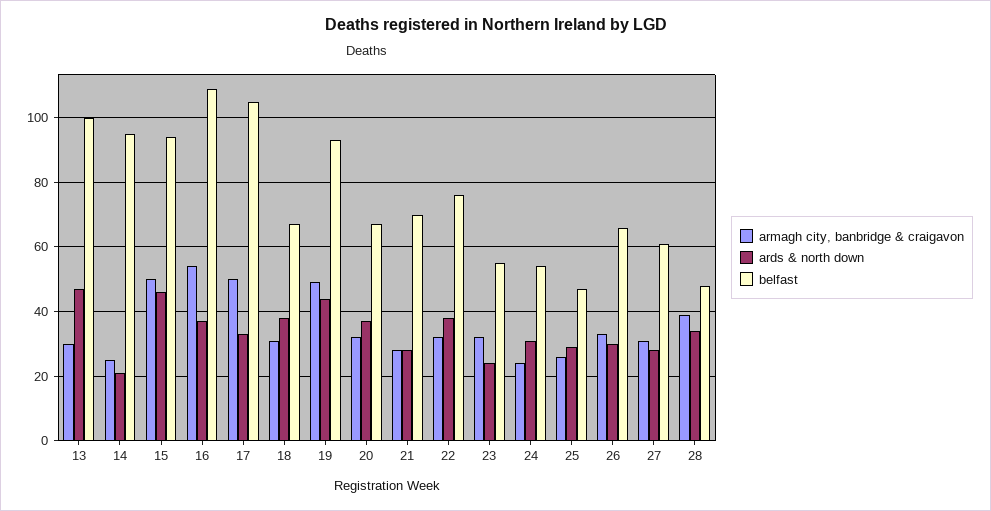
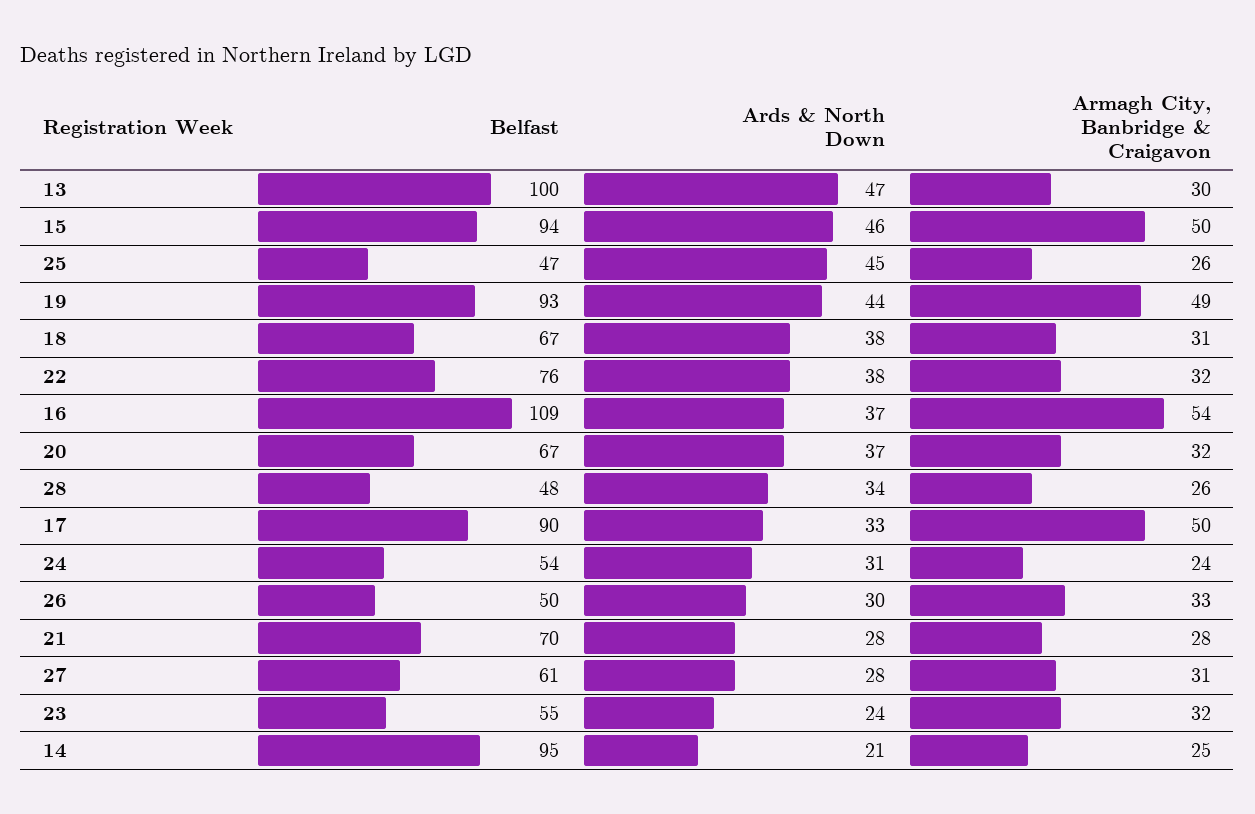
  {
    "armagh city, banbridge & craigavon": {
      "13": 30,
      "14": 25,
      "15": 50,
      "16": 54,
      "17": 50,
      "18": 31,
      "19": 49,
      "20": 32,
      "21": 28,
      "22": 32,
      "23": 32,
      "24": 24,
      "25": 26,
      "26": 33,
      "27": 31,
-     "28": 40
+     "28": 26
    },
    "ards & north down": {
      "13": 47,
      "14": 21,
      "15": 46,
      "16": 37,
      "17": 33,
      "18": 38,
      "19": 44,
      "20": 37,
      "21": 28,
      "22": 38,
      "23": 24,
      "24": 31,
-     "25": 30,
+     "25": 45,
      "26": 30,
      "27": 28,
      "28": 34
    },
    "belfast": {
      "13": 100,
      "14": 95,
      "15": 94,
      "16": 109,
-     "17": 105,
+     "17": 90,
      "18": 67,
      "19": 93,
      "20": 67,
      "21": 70,
      "22": 76,
      "23": 55,
      "24": 54,
      "25": 47,
-     "26": 65,
+     "26": 50,
      "27": 61,
      "28": 48
    }
  }

